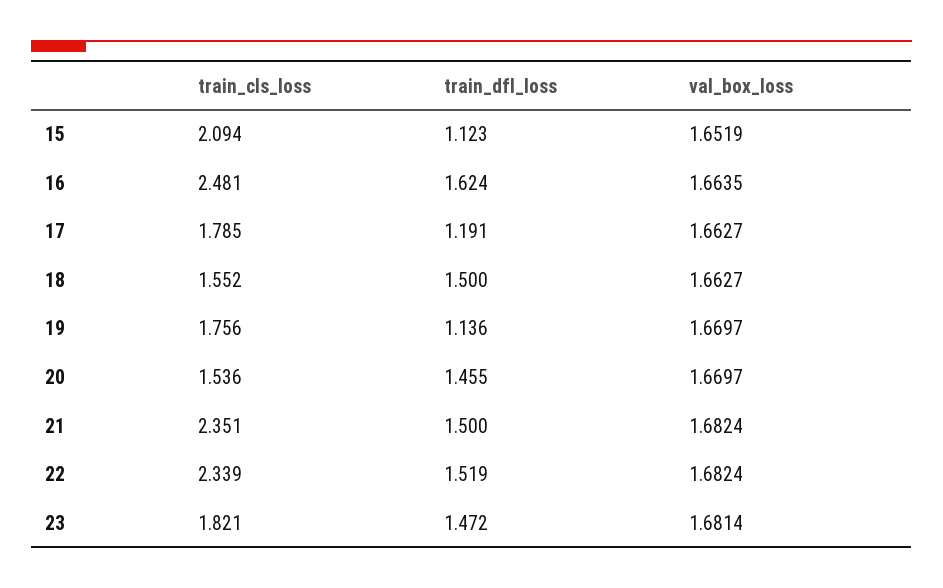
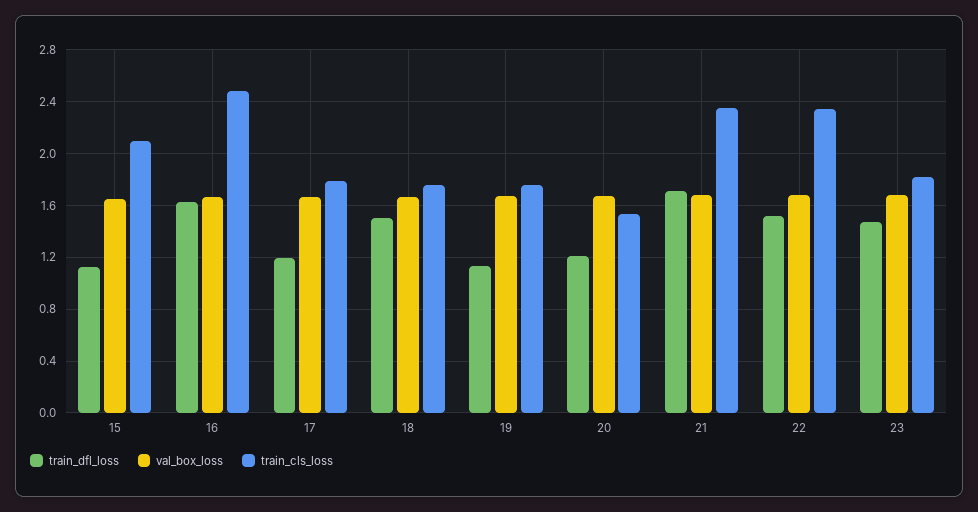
  {
    "train_cls_loss": {
      "15": 2.094,
      "16": 2.481,
      "17": 1.785,
-     "18": 1.552,
+     "18": 1.75,
      "19": 1.756,
      "20": 1.536,
      "21": 2.351,
      "22": 2.339,
      "23": 1.821
    },
    "train_dfl_loss": {
      "15": 1.123,
      "16": 1.624,
      "17": 1.191,
      "18": 1.5,
      "19": 1.136,
-     "20": 1.455,
+     "20": 1.2,
-     "21": 1.5,
+     "21": 1.7,
      "22": 1.519,
      "23": 1.472
    },
    "val_box_loss": {
      "15": 1.6519,
      "16": 1.6635,
      "17": 1.6627,
      "18": 1.6627,
      "19": 1.6697,
      "20": 1.6697,
      "21": 1.6824,
      "22": 1.6824,
      "23": 1.6814
    }
  }

